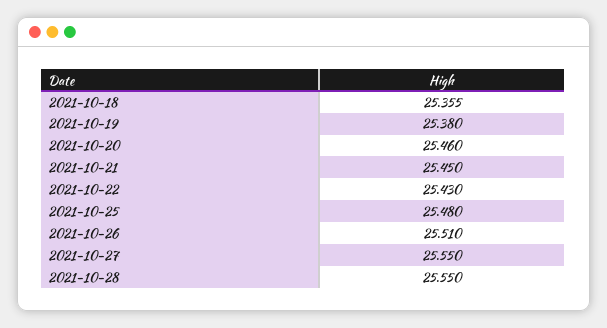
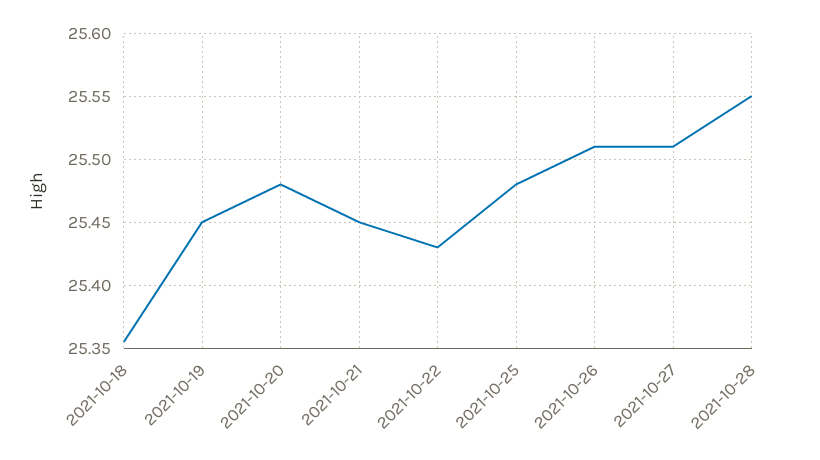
  {
    "2021-10-18": 25.355,
-   "2021-10-19": 25.38,
+   "2021-10-19": 25.45,
-   "2021-10-20": 25.46,
+   "2021-10-20": 25.48,
    "2021-10-21": 25.45,
    "2021-10-22": 25.43,
    "2021-10-25": 25.48,
    "2021-10-26": 25.51,
-   "2021-10-27": 25.55,
+   "2021-10-27": 25.51,
    "2021-10-28": 25.55
  }

